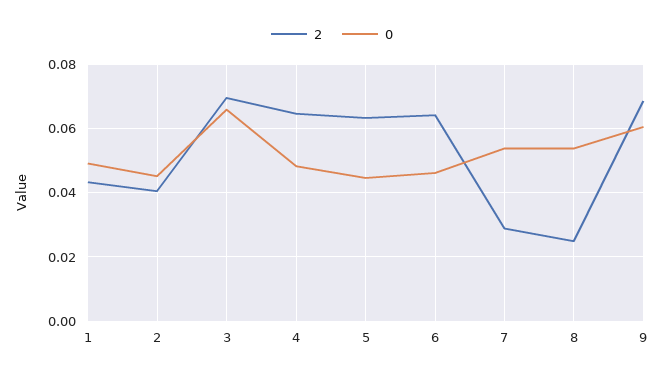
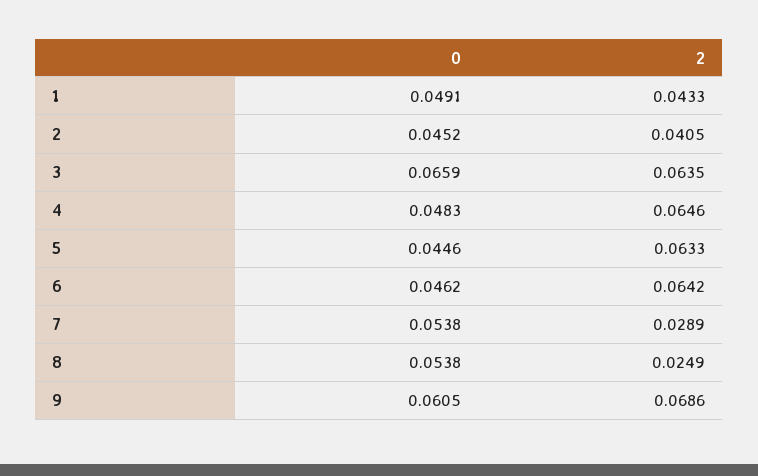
  {
    "2": {
      "1": 0.0433,
      "2": 0.0405,
-     "3": 0.07,
+     "3": 0.0635,
      "4": 0.0646,
      "5": 0.0633,
      "6": 0.0642,
      "7": 0.0289,
      "8": 0.0249,
      "9": 0.0686
    },
    "0": {
      "1": 0.0491,
      "2": 0.0452,
      "3": 0.0659,
      "4": 0.0483,
      "5": 0.0446,
      "6": 0.0462,
      "7": 0.0538,
      "8": 0.0538,
      "9": 0.0605
    }
  }

